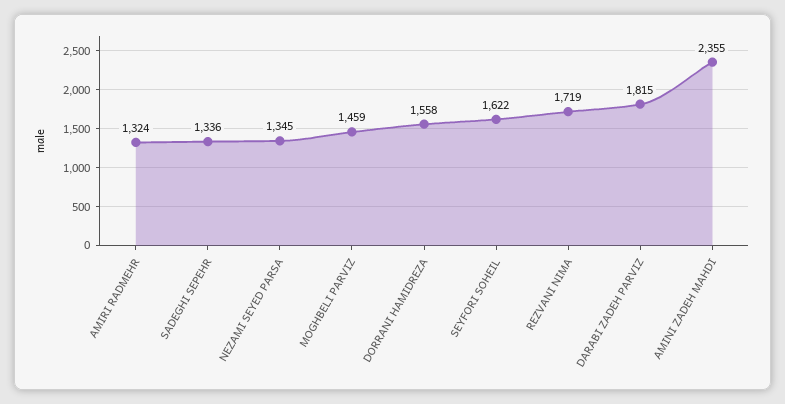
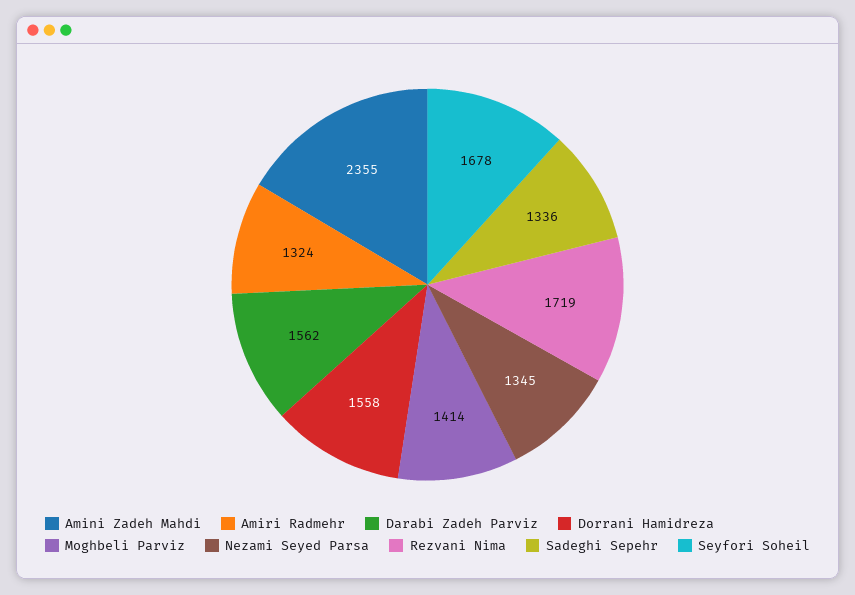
  {
    "AMIRI RADMEHR": 1324,
    "SADEGHI SEPEHR": 1336,
    "NEZAMI SEYED PARSA": 1345,
-   "MOGHBELI PARVIZ": 1459,
+   "MOGHBELI PARVIZ": 1414,
    "DORRANI HAMIDREZA": 1558,
-   "SEYFORI SOHEIL": 1622,
+   "SEYFORI SOHEIL": 1678,
    "REZVANI NIMA": 1719,
-   "DARABI ZADEH PARVIZ": 1815,
+   "DARABI ZADEH PARVIZ": 1562,
    "AMINI ZADEH MAHDI": 2355
  }

